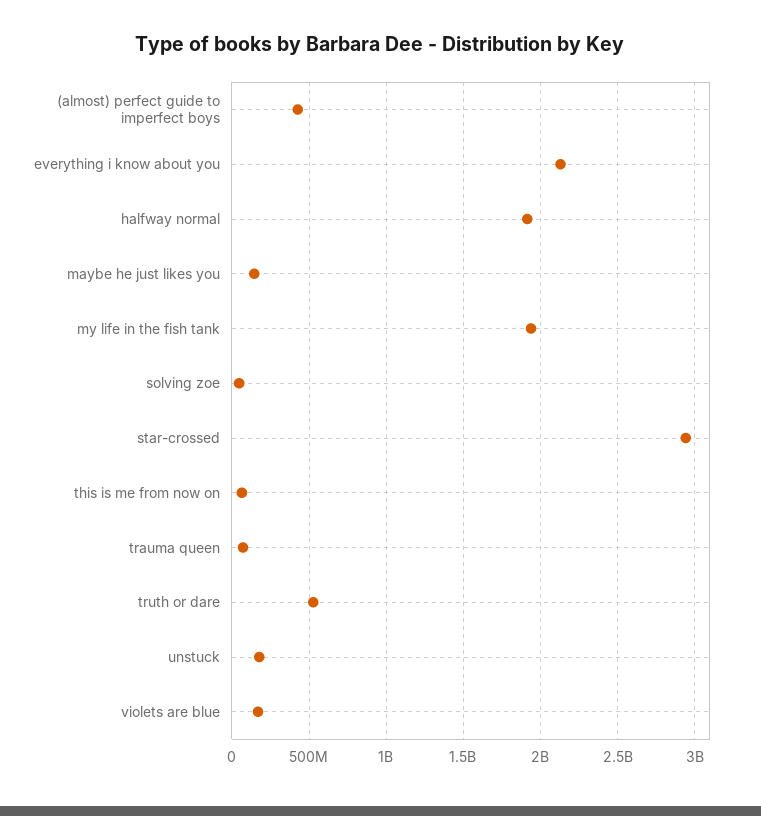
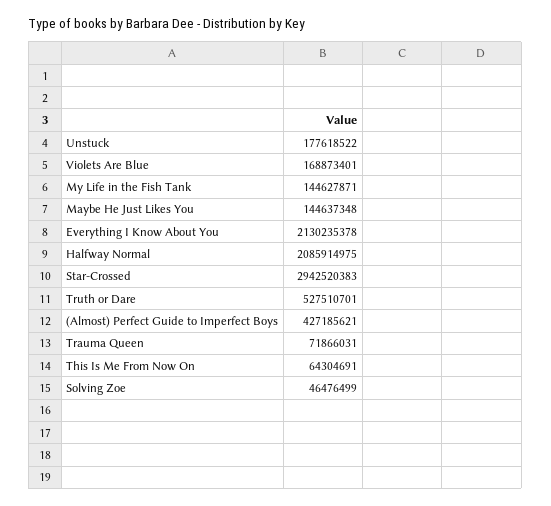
  {
    "(almost) perfect guide to imperfect boys": 427185621,
    "everything i know about you": 2130235378,
-   "halfway normal": 1900000000,
+   "halfway normal": 2085914975,
    "maybe he just likes you": 144637348,
-   "my life in the fish tank": 1950000000,
+   "my life in the fish tank": 144627871,
    "solving zoe": 46476499,
    "star-crossed": 2942520383,
    "this is me from now on": 64304691,
    "trauma queen": 71866031,
    "truth or dare": 527510701,
    "unstuck": 177618522,
    "violets are blue": 168873401
  }

